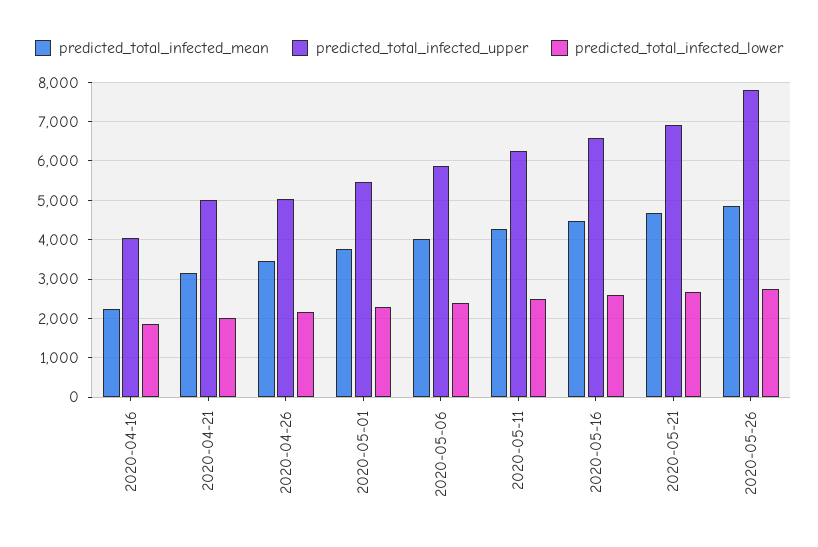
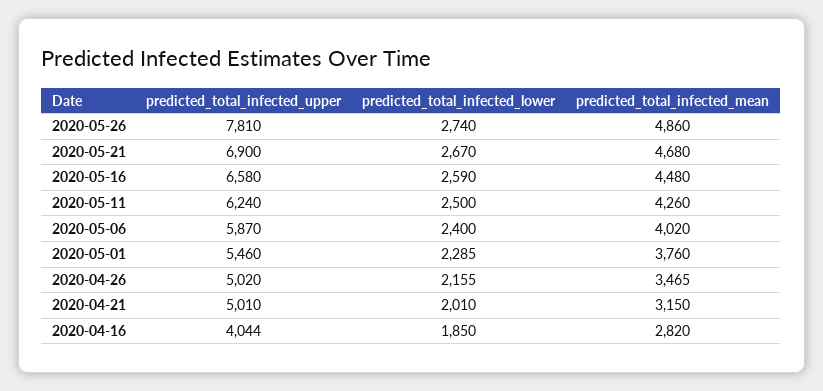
  {
    "predicted_total_infected_mean": {
-     "2020-04-16": 2200,
+     "2020-04-16": 2820,
      "2020-04-21": 3150,
      "2020-04-26": 3465,
      "2020-05-01": 3760,
      "2020-05-06": 4020,
      "2020-05-11": 4260,
      "2020-05-16": 4480,
      "2020-05-21": 4680,
      "2020-05-26": 4860
    },
    "predicted_total_infected_upper": {
      "2020-04-16": 4044,
      "2020-04-21": 5010,
      "2020-04-26": 5020,
      "2020-05-01": 5460,
      "2020-05-06": 5870,
      "2020-05-11": 6240,
      "2020-05-16": 6580,
      "2020-05-21": 6900,
      "2020-05-26": 7810
    },
    "predicted_total_infected_lower": {
      "2020-04-16": 1850,
      "2020-04-21": 2010,
      "2020-04-26": 2155,
      "2020-05-01": 2285,
      "2020-05-06": 2400,
      "2020-05-11": 2500,
      "2020-05-16": 2590,
      "2020-05-21": 2670,
      "2020-05-26": 2740
    }
  }

